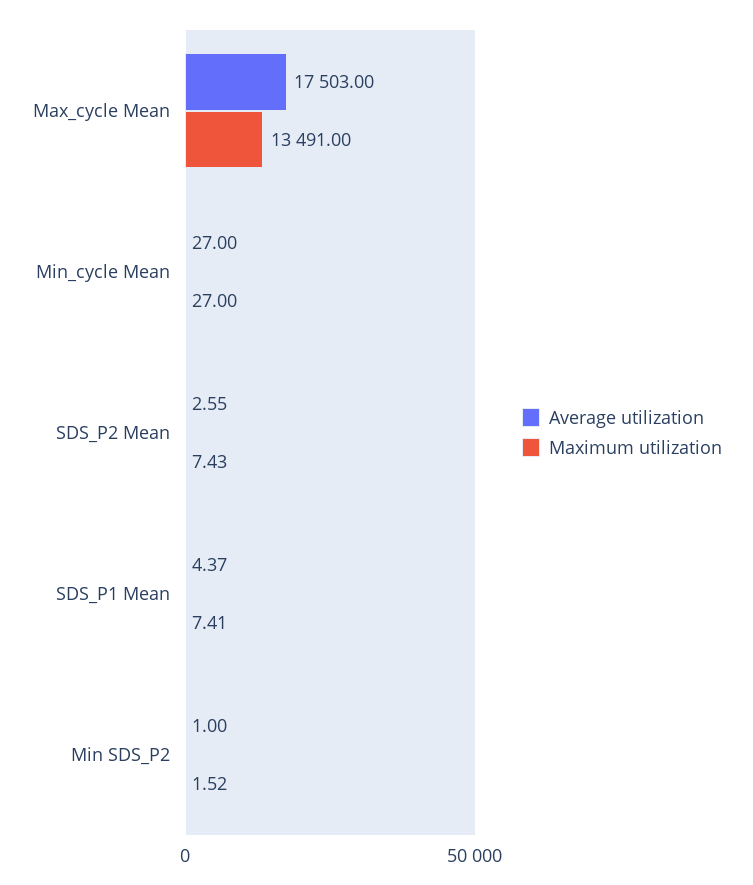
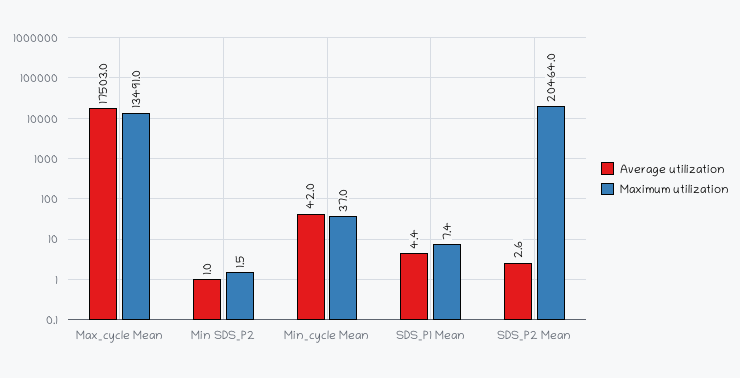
  {
    "Average utilization": {
      "Max_cycle Mean": 17503,
-     "Min_cycle Mean": 27,
+     "Min_cycle Mean": 42,
      "SDS_P2 Mean": 2.55,
      "SDS_P1 Mean": 4.37,
      "Min SDS_P2": 1
    },
    "Maximum utilization": {
      "Max_cycle Mean": 13491,
-     "Min_cycle Mean": 27,
+     "Min_cycle Mean": 37,
-     "SDS_P2 Mean": 7.43,
+     "SDS_P2 Mean": 20464,
      "SDS_P1 Mean": 7.41,
      "Min SDS_P2": 1.52
    }
  }

